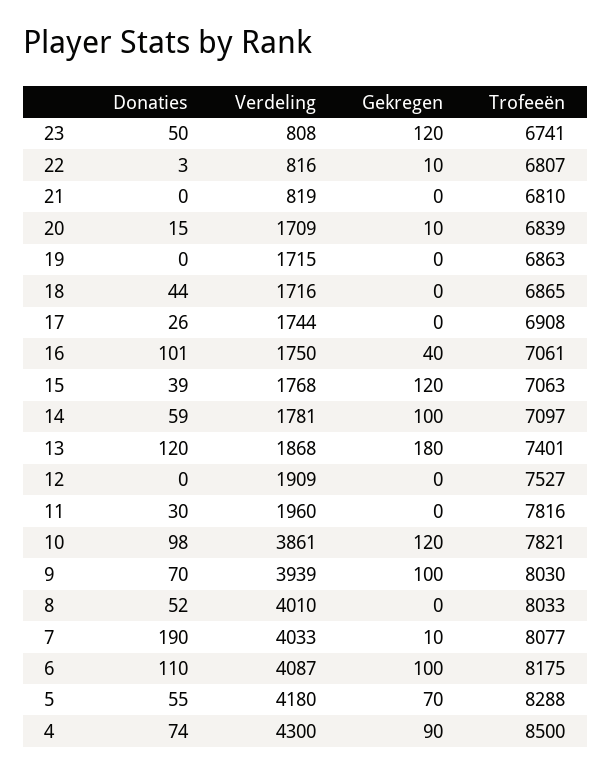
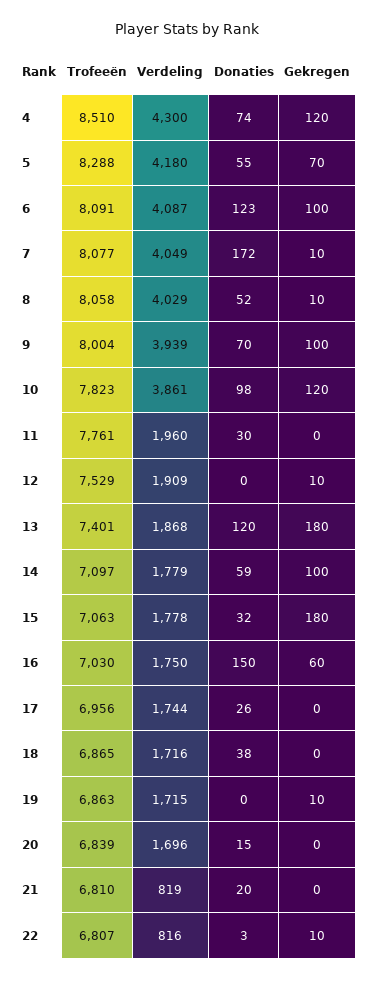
  {
    "Donaties": {
-     "23": 50,
      "22": 3,
-     "21": 0,
+     "21": 20,
      "20": 15,
      "19": 0,
-     "18": 44,
+     "18": 38,
      "17": 26,
-     "16": 101,
+     "16": 150,
-     "15": 39,
+     "15": 32,
      "14": 59,
      "13": 120,
      "12": 0,
      "11": 30,
      "10": 98,
      "9": 70,
      "8": 52,
-     "7": 190,
+     "7": 172,
-     "6": 110,
+     "6": 123,
      "5": 55,
      "4": 74
    },
    "Verdeling": {
-     "23": 808,
      "22": 816,
      "21": 819,
-     "20": 1709,
+     "20": 1696,
      "19": 1715,
      "18": 1716,
      "17": 1744,
      "16": 1750,
-     "15": 1768,
+     "15": 1778,
-     "14": 1781,
+     "14": 1779,
      "13": 1868,
      "12": 1909,
      "11": 1960,
      "10": 3861,
      "9": 3939,
-     "8": 4010,
+     "8": 4029,
-     "7": 4033,
+     "7": 4049,
      "6": 4087,
      "5": 4180,
      "4": 4300
    },
    "Gekregen": {
-     "23": 120,
      "22": 10,
      "21": 0,
-     "20": 10,
+     "20": 0,
-     "19": 0,
+     "19": 10,
      "18": 0,
      "17": 0,
-     "16": 40,
+     "16": 60,
-     "15": 120,
+     "15": 180,
      "14": 100,
      "13": 180,
-     "12": 0,
+     "12": 10,
      "11": 0,
      "10": 120,
      "9": 100,
-     "8": 0,
+     "8": 10,
      "7": 10,
      "6": 100,
      "5": 70,
-     "4": 90
+     "4": 120
    },
    "Trofeeën": {
-     "23": 6741,
      "22": 6807,
      "21": 6810,
      "20": 6839,
      "19": 6863,
      "18": 6865,
-     "17": 6908,
+     "17": 6956,
-     "16": 7061,
+     "16": 7030,
      "15": 7063,
      "14": 7097,
      "13": 7401,
-     "12": 7527,
+     "12": 7529,
-     "11": 7816,
+     "11": 7761,
-     "10": 7821,
+     "10": 7823,
-     "9": 8030,
+     "9": 8004,
-     "8": 8033,
+     "8": 8058,
      "7": 8077,
-     "6": 8175,
+     "6": 8091,
      "5": 8288,
-     "4": 8500
+     "4": 8510
    }
  }

